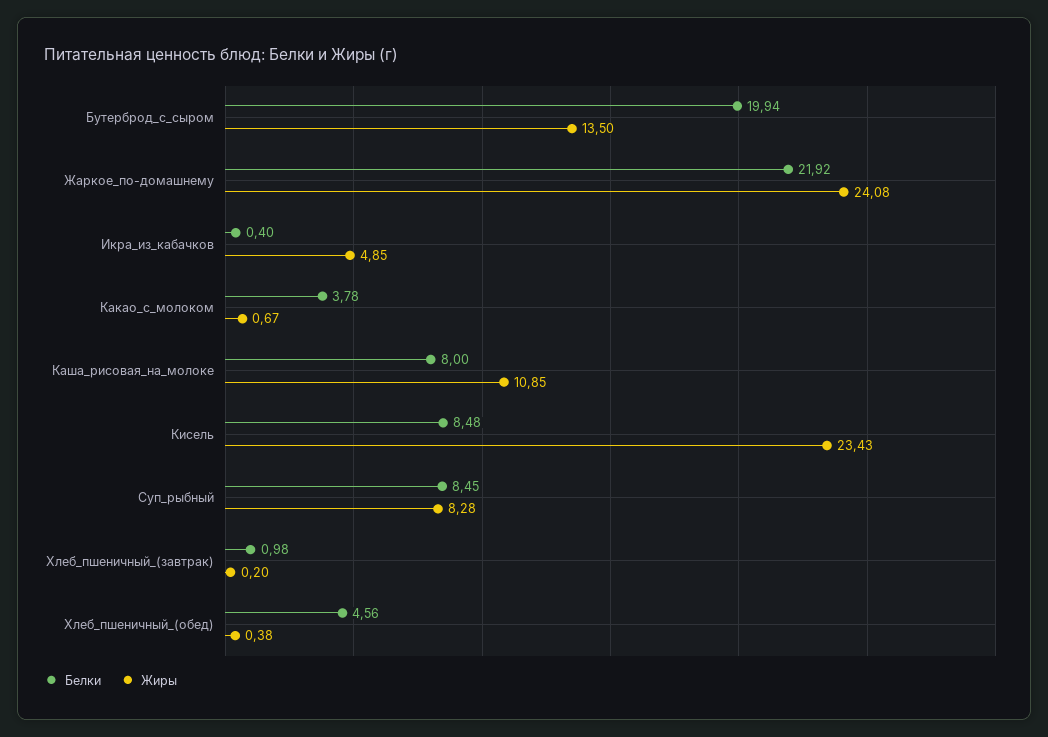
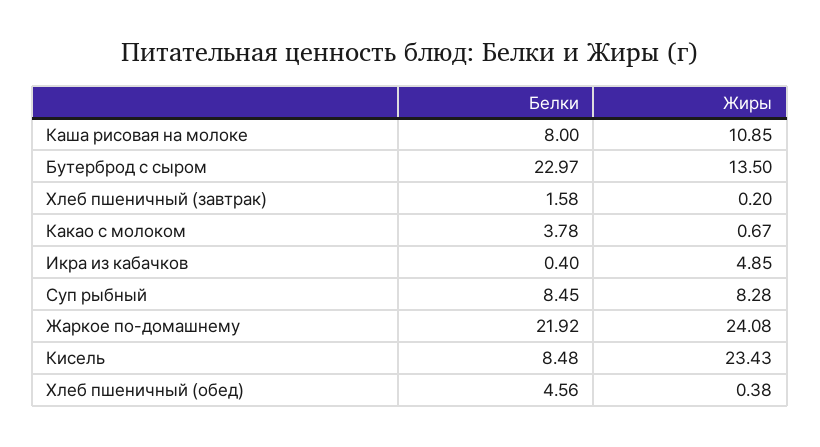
  {
    "Белки": {
-     "Бутерброд_с_сыром": 19.94,
+     "Бутерброд_с_сыром": 22.97,
      "Жаркое_по-домашнему": 21.92,
      "Икра_из_кабачков": 0.4,
      "Какао_с_молоком": 3.78,
      "Каша_рисовая_на_молоке": 8,
      "Кисель": 8.48,
      "Суп_рыбный": 8.45,
-     "Хлеб_пшеничный_(завтрак)": 0.98,
+     "Хлеб_пшеничный_(завтрак)": 1.58,
      "Хлеб_пшеничный_(обед)": 4.56
    },
    "Жиры": {
      "Бутерброд_с_сыром": 13.5,
      "Жаркое_по-домашнему": 24.08,
      "Икра_из_кабачков": 4.85,
      "Какао_с_молоком": 0.67,
      "Каша_рисовая_на_молоке": 10.85,
      "Кисель": 23.43,
      "Суп_рыбный": 8.28,
      "Хлеб_пшеничный_(завтрак)": 0.2,
      "Хлеб_пшеничный_(обед)": 0.38
    }
  }

